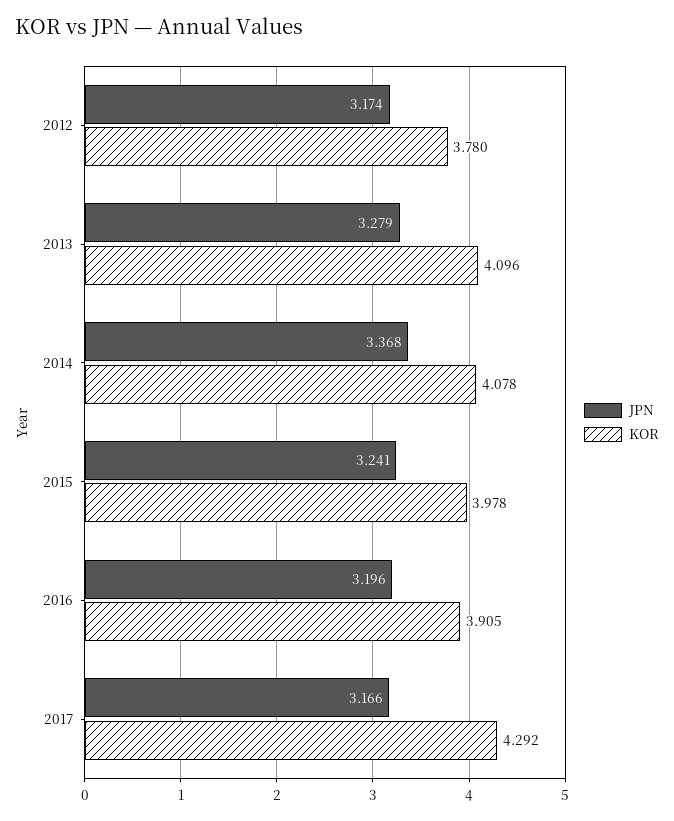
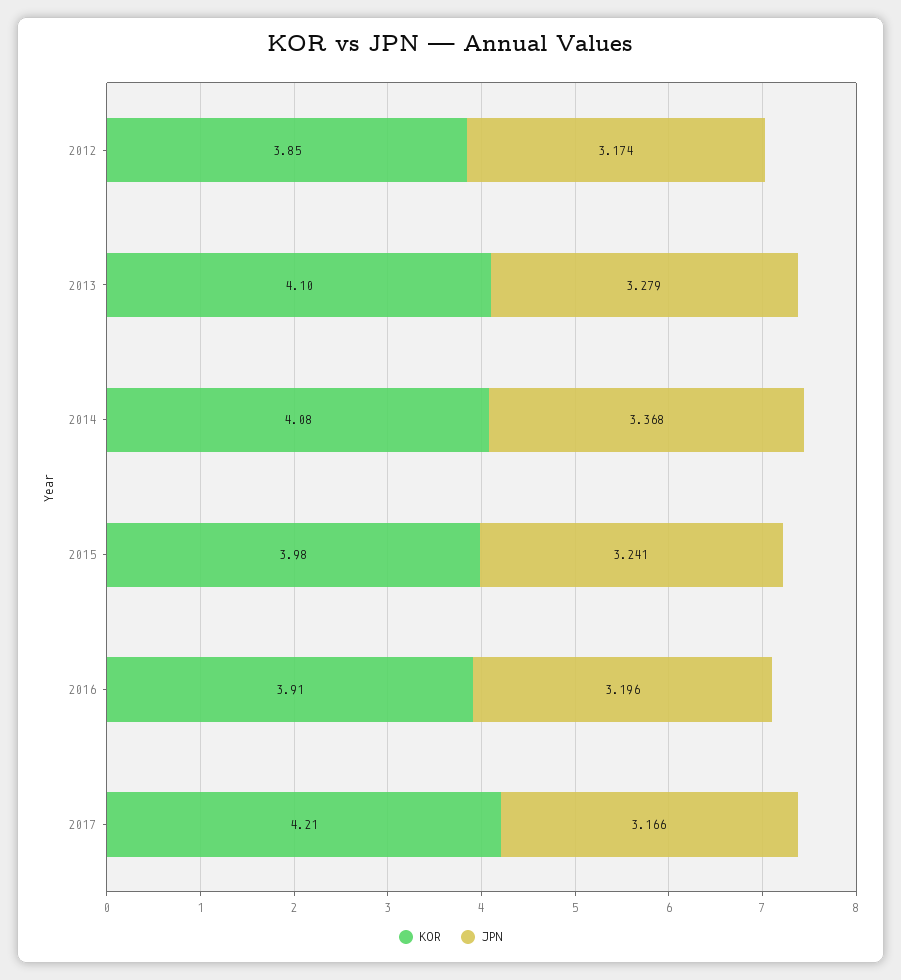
  {
    "JPN": {
      "2012": 3.174,
      "2013": 3.279,
      "2014": 3.368,
      "2015": 3.241,
      "2016": 3.196,
      "2017": 3.166
    },
    "KOR": {
-     "2012": 3.78,
+     "2012": 3.85,
      "2013": 4.096,
      "2014": 4.078,
      "2015": 3.978,
      "2016": 3.905,
-     "2017": 4.292
+     "2017": 4.21
    }
  }

